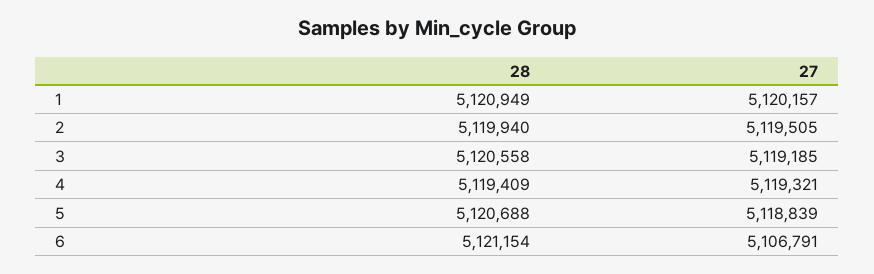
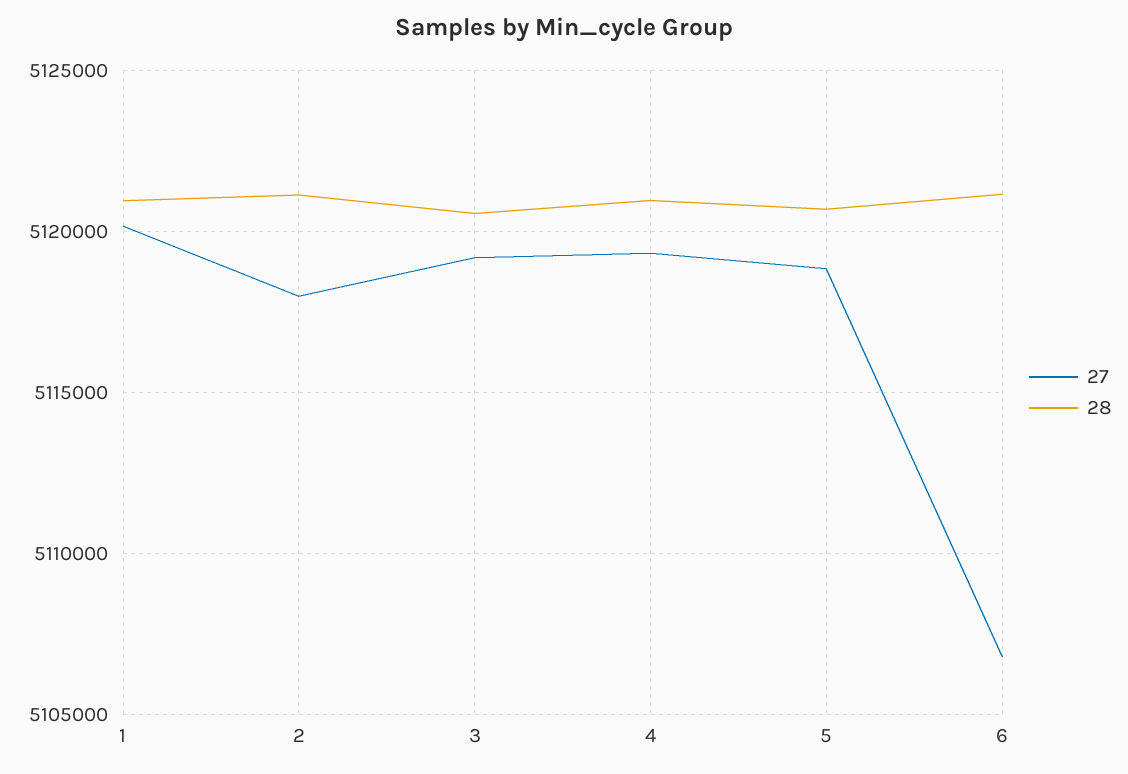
  {
    "28": {
      "1": 5120949,
-     "2": 5119940,
+     "2": 5121000,
      "3": 5120558,
-     "4": 5119409,
+     "4": 5121000,
      "5": 5120688,
      "6": 5121154
    },
    "27": {
      "1": 5120157,
-     "2": 5119505,
+     "2": 5118000,
      "3": 5119185,
      "4": 5119321,
      "5": 5118839,
      "6": 5106791
    }
  }

